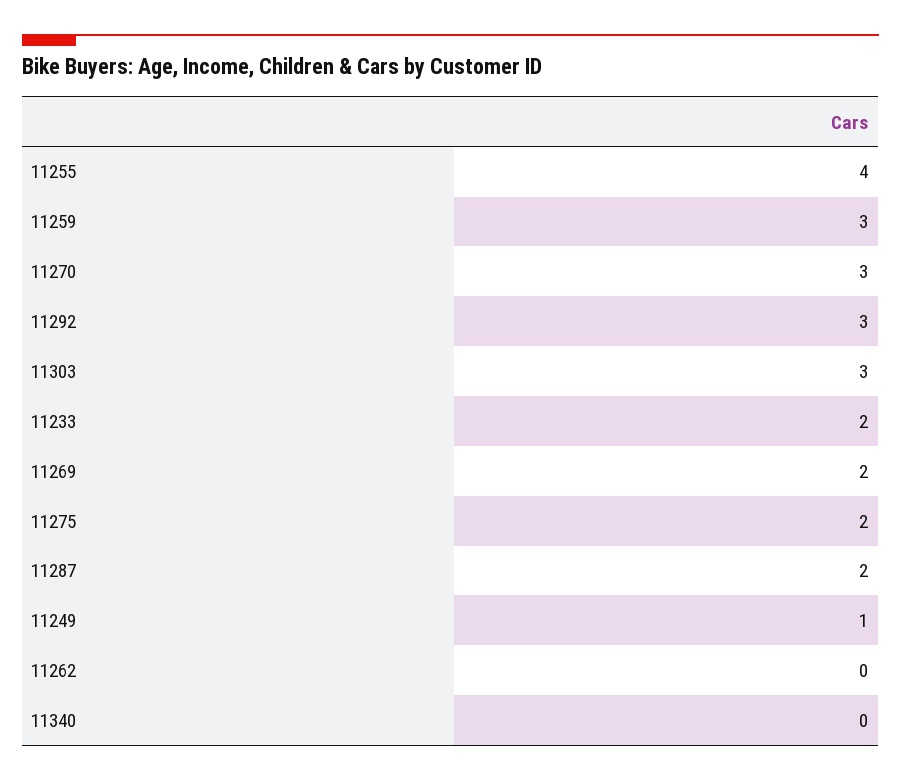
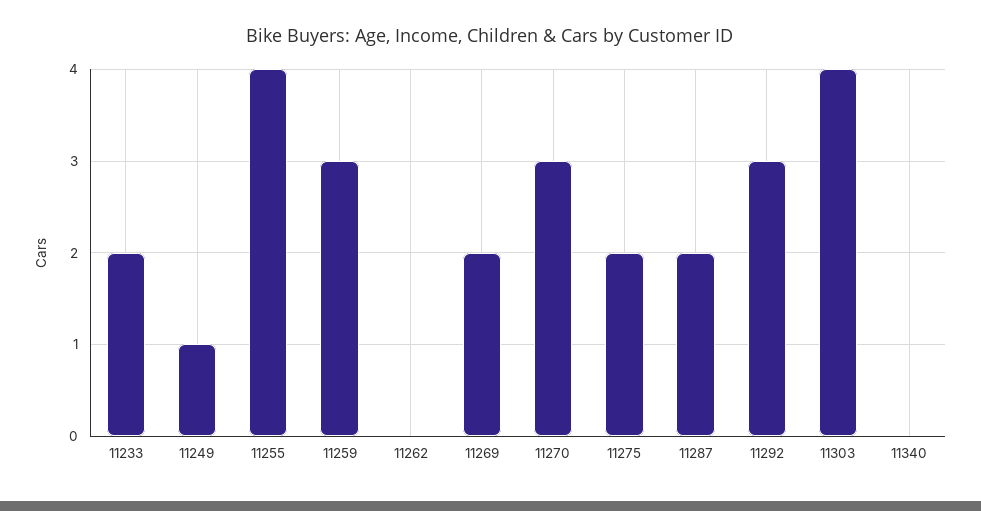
  {
    "11255": 4,
    "11259": 3,
    "11270": 3,
    "11292": 3,
-   "11303": 3,
+   "11303": 4,
    "11233": 2,
    "11269": 2,
    "11275": 2,
    "11287": 2,
    "11249": 1,
    "11262": 0,
    "11340": 0
  }

